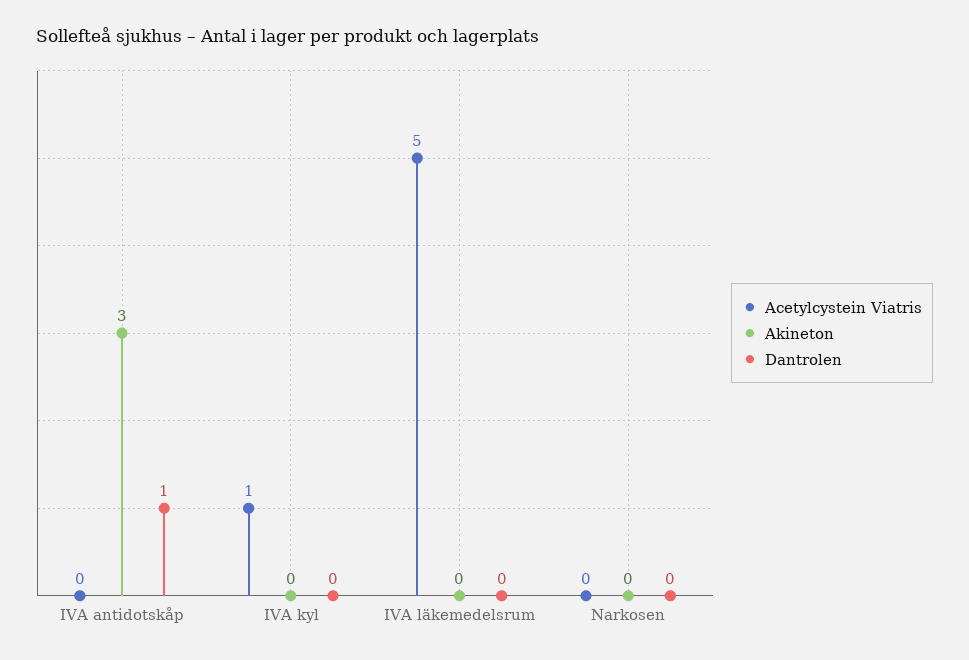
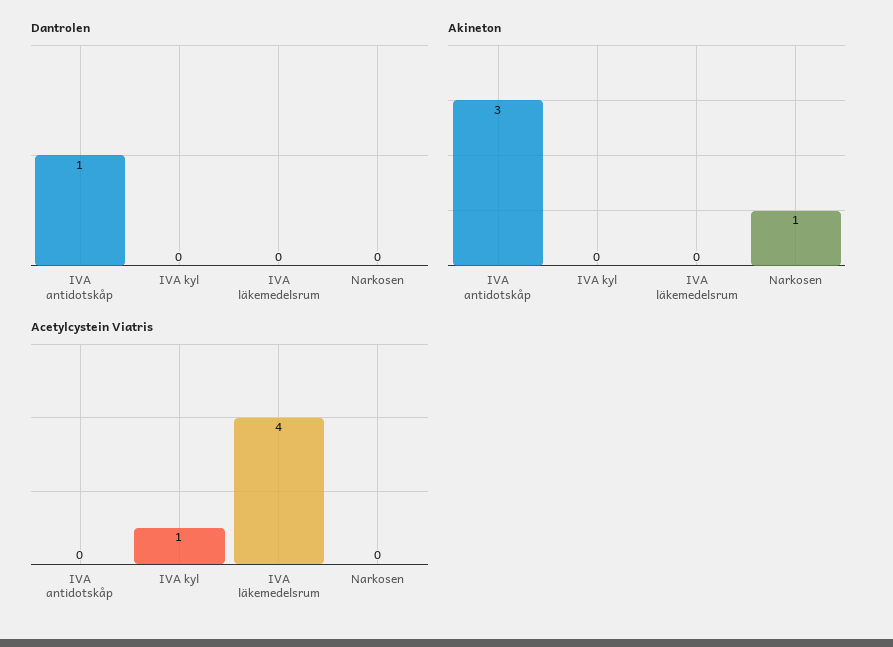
  {
    "Acetylcystein Viatris": {
      "IVA antidotskåp": 0,
      "IVA kyl": 1,
-     "IVA läkemedelsrum": 5,
+     "IVA läkemedelsrum": 4,
      "Narkosen": 0
    },
    "Akineton": {
      "IVA antidotskåp": 3,
      "IVA kyl": 0,
      "IVA läkemedelsrum": 0,
-     "Narkosen": 0
+     "Narkosen": 1
    },
    "Dantrolen": {
      "IVA antidotskåp": 1,
      "IVA kyl": 0,
      "IVA läkemedelsrum": 0,
      "Narkosen": 0
    }
  }

